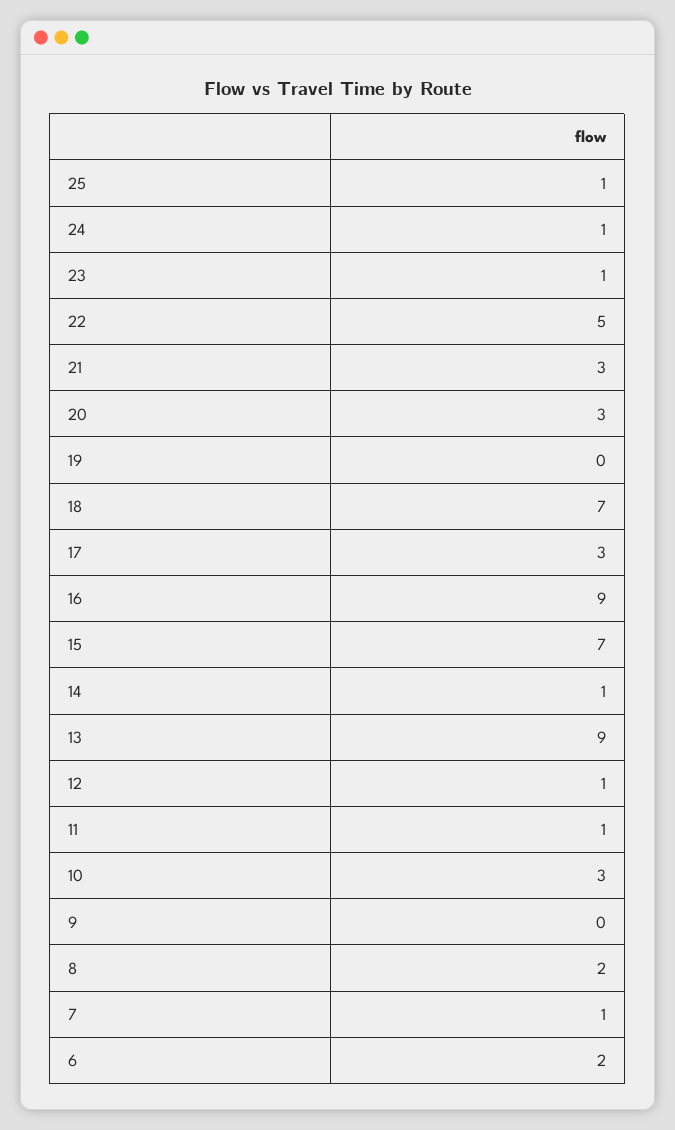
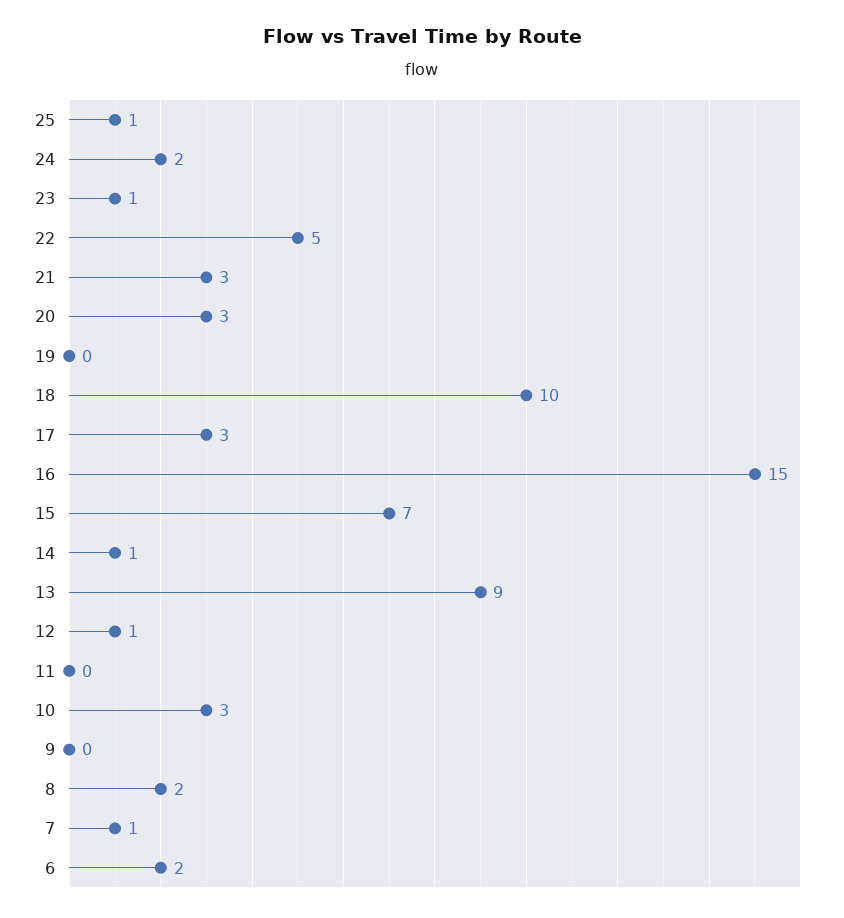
  {
    "25": 1,
-   "24": 1,
+   "24": 2,
    "23": 1,
    "22": 5,
    "21": 3,
    "20": 3,
    "19": 0,
-   "18": 7,
+   "18": 10,
    "17": 3,
-   "16": 9,
+   "16": 15,
    "15": 7,
    "14": 1,
    "13": 9,
    "12": 1,
-   "11": 1,
+   "11": 0,
    "10": 3,
    "9": 0,
    "8": 2,
    "7": 1,
    "6": 2
  }

